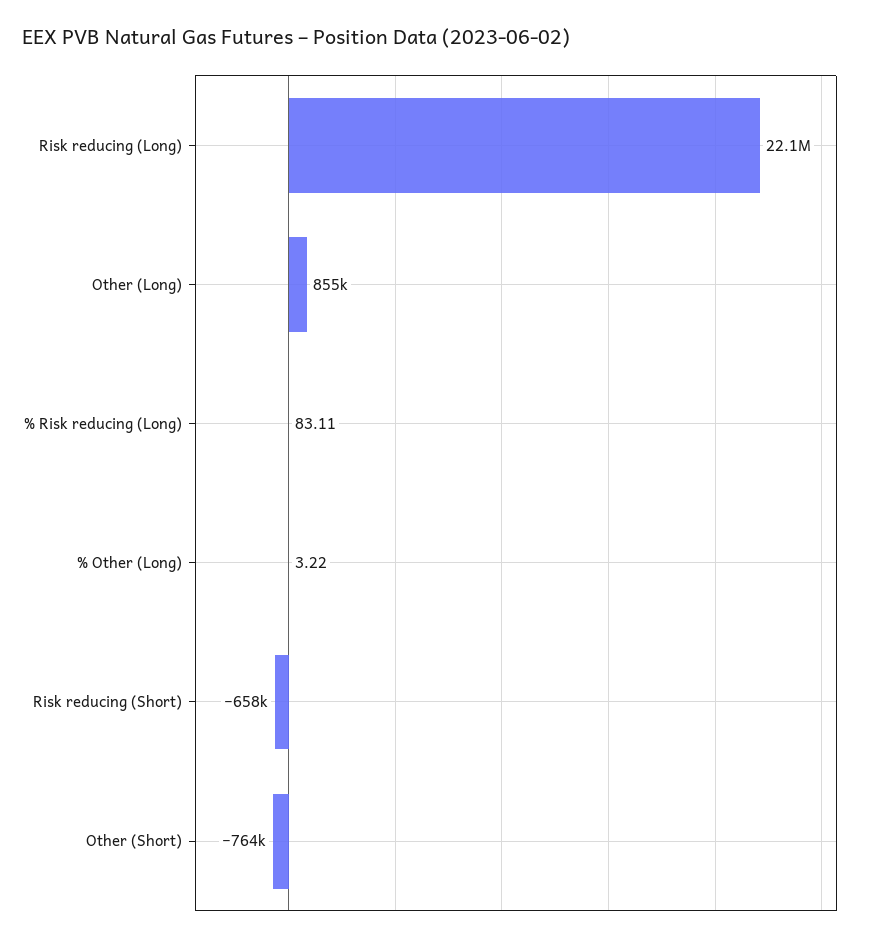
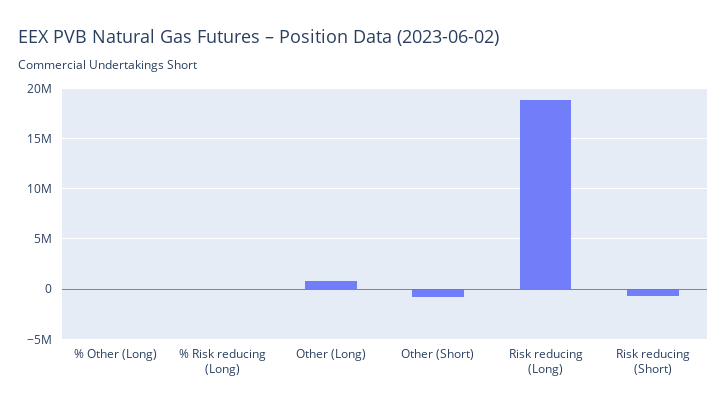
  {
-   "Risk reducing (Long)": 22100000,
+   "Risk reducing (Long)": 19000000,
    "Other (Long)": 855000,
    "% Risk reducing (Long)": 83.11,
    "% Other (Long)": 3.22,
    "Risk reducing (Short)": -658000,
    "Other (Short)": -764000
  }

